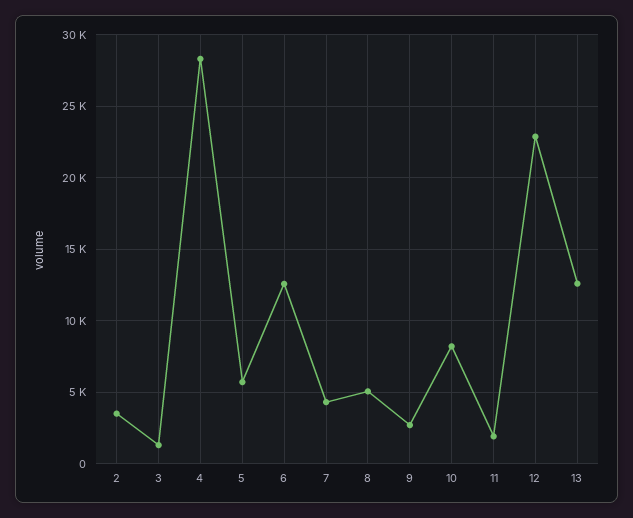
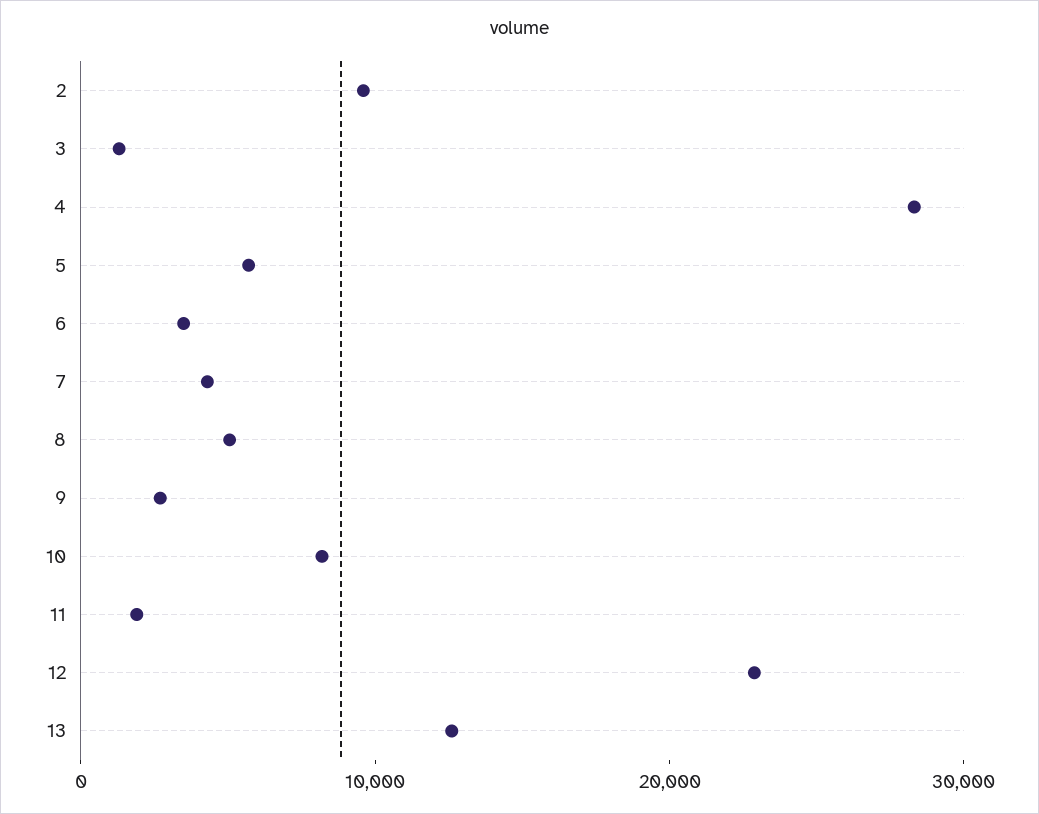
  {
-   "2": 3500,
+   "2": 10000,
    "3": 1500,
    "4": 28500,
    "5": 5500,
-   "6": 12500,
+   "6": 4000,
    "7": 4500,
    "8": 5000,
    "9": 2500,
    "10": 8000,
    "11": 2000,
    "12": 23000,
    "13": 12500
  }

